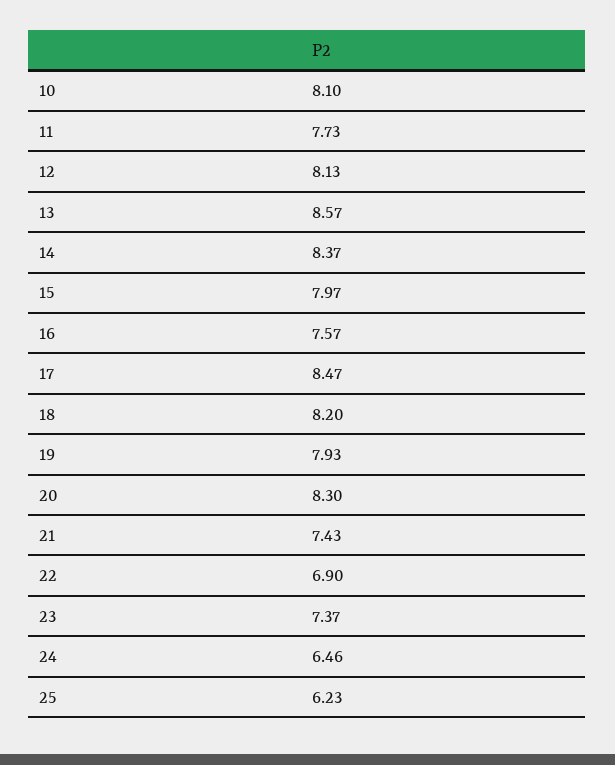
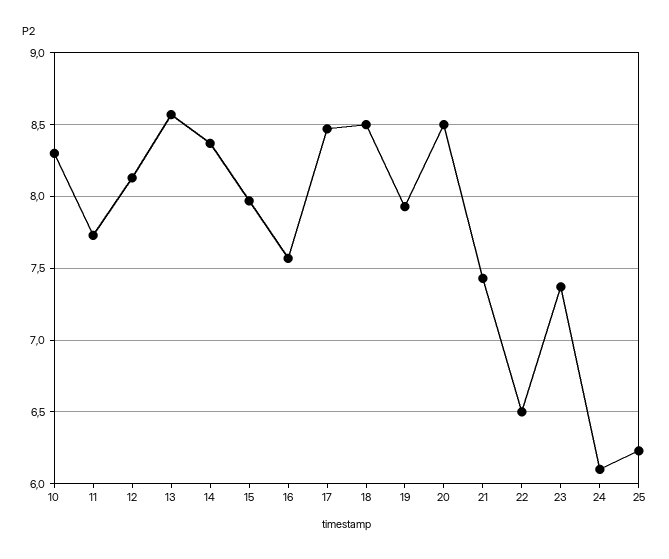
  {
-   "10": 8.1,
+   "10": 8.3,
    "11": 7.73,
    "12": 8.13,
    "13": 8.57,
    "14": 8.37,
    "15": 7.97,
    "16": 7.57,
    "17": 8.47,
-   "18": 8.2,
+   "18": 8.5,
    "19": 7.93,
-   "20": 8.3,
+   "20": 8.5,
    "21": 7.43,
-   "22": 6.9,
+   "22": 6.5,
    "23": 7.37,
-   "24": 6.46,
+   "24": 6.1,
    "25": 6.23
  }

